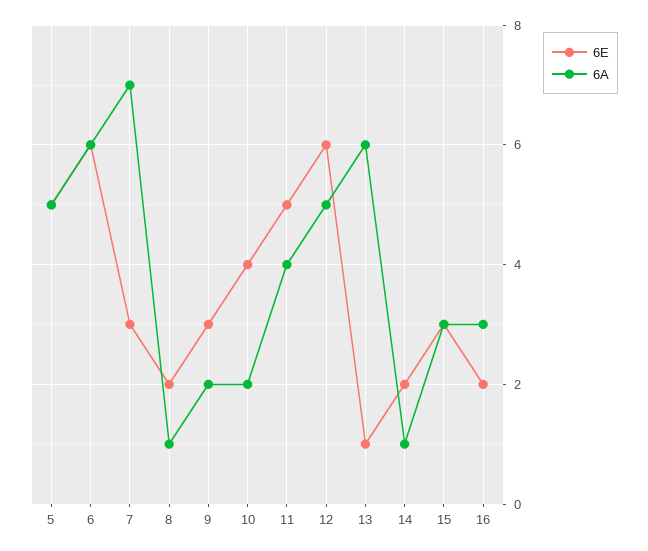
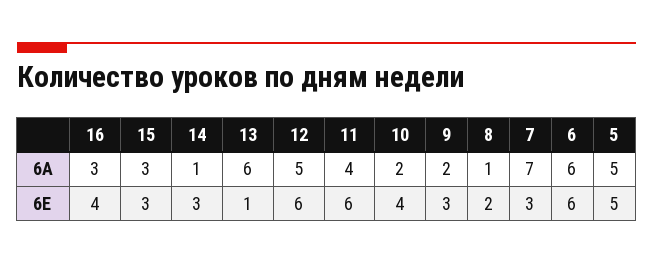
  {
    "6Е": {
      "5": 5,
      "6": 6,
      "7": 3,
      "8": 2,
      "9": 3,
      "10": 4,
-     "11": 5,
+     "11": 6,
      "12": 6,
      "13": 1,
-     "14": 2,
+     "14": 3,
      "15": 3,
-     "16": 2
+     "16": 4
    },
    "6А": {
      "5": 5,
      "6": 6,
      "7": 7,
      "8": 1,
      "9": 2,
      "10": 2,
      "11": 4,
      "12": 5,
      "13": 6,
      "14": 1,
      "15": 3,
      "16": 3
    }
  }

